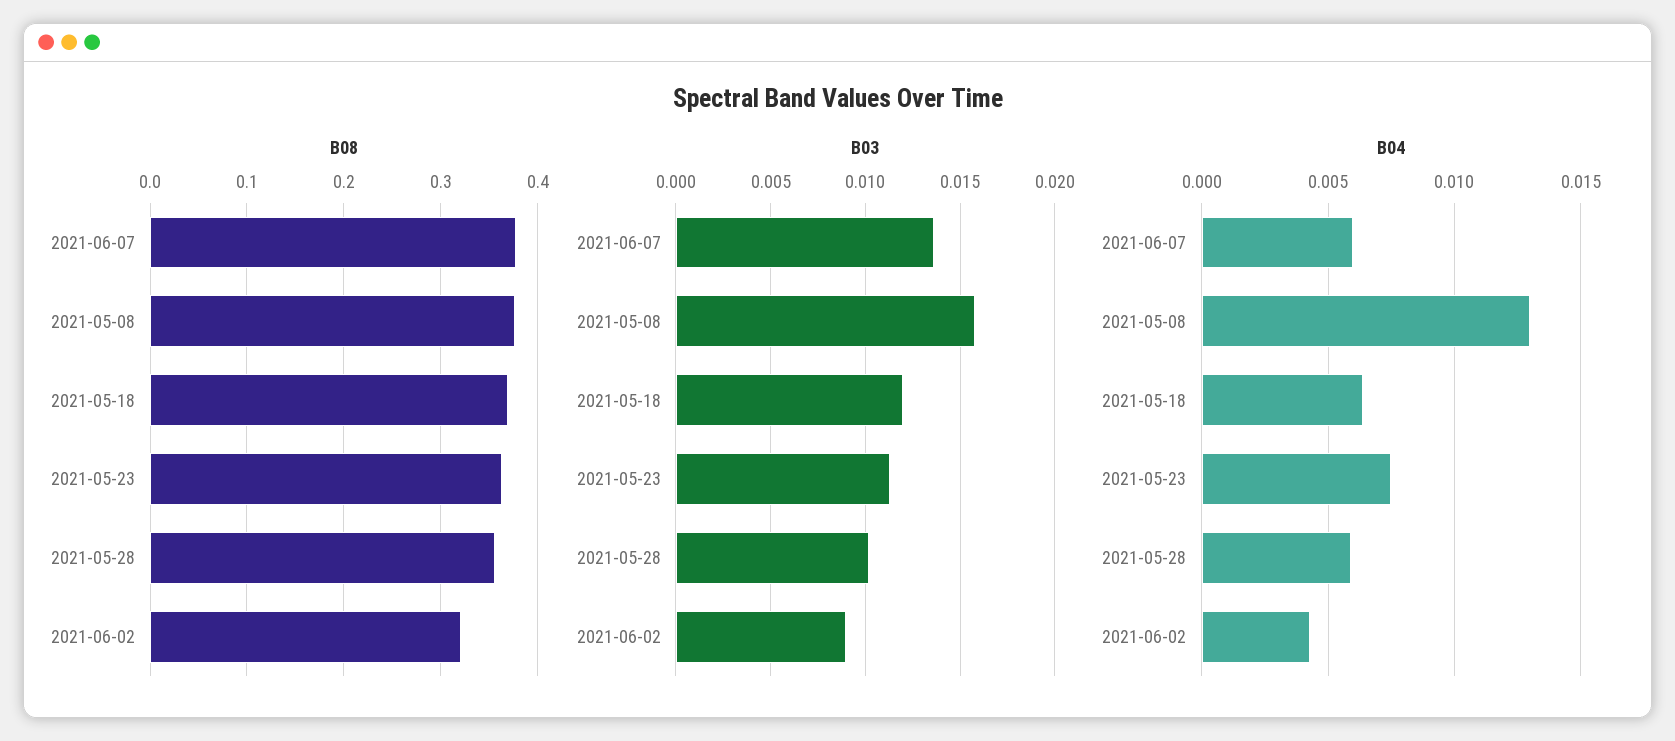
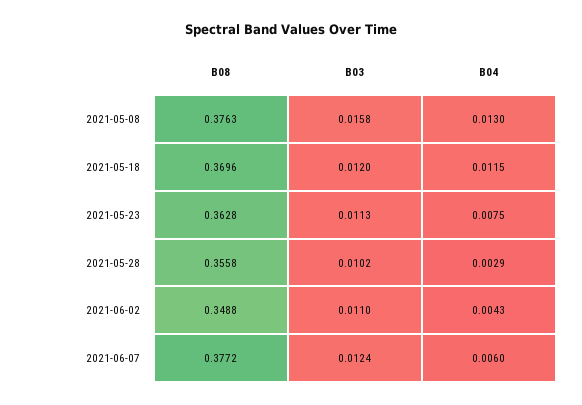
  {
    "B08": {
      "2021-06-07": 0.3772,
      "2021-05-08": 0.3763,
      "2021-05-18": 0.3696,
      "2021-05-23": 0.3628,
      "2021-05-28": 0.3558,
-     "2021-06-02": 0.32
+     "2021-06-02": 0.3488
    },
    "B03": {
-     "2021-06-07": 0.0135,
+     "2021-06-07": 0.0124,
      "2021-05-08": 0.0158,
      "2021-05-18": 0.012,
      "2021-05-23": 0.0113,
      "2021-05-28": 0.0102,
-     "2021-06-02": 0.009
+     "2021-06-02": 0.011
    },
    "B04": {
      "2021-06-07": 0.006,
      "2021-05-08": 0.013,
-     "2021-05-18": 0.0065,
+     "2021-05-18": 0.0115,
      "2021-05-23": 0.0075,
-     "2021-05-28": 0.006,
+     "2021-05-28": 0.0029,
      "2021-06-02": 0.0043
    }
  }

